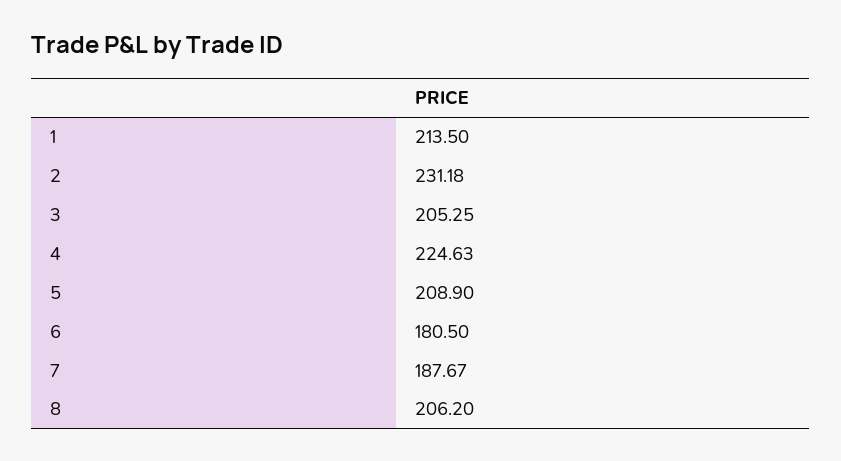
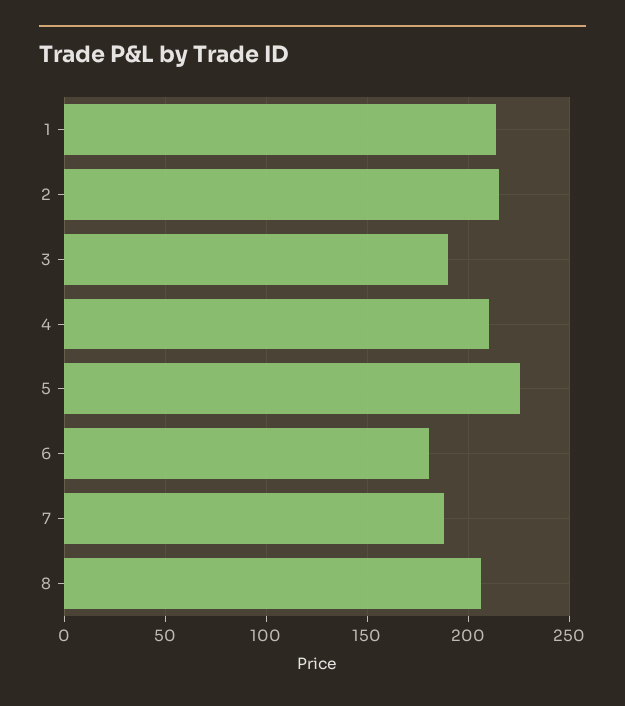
  {
    "1": 213.5,
-   "2": 231.18,
+   "2": 215,
-   "3": 205.25,
+   "3": 190,
-   "4": 224.63,
+   "4": 210,
-   "5": 208.9,
+   "5": 225,
    "6": 180.5,
    "7": 187.67,
    "8": 206.2
  }

